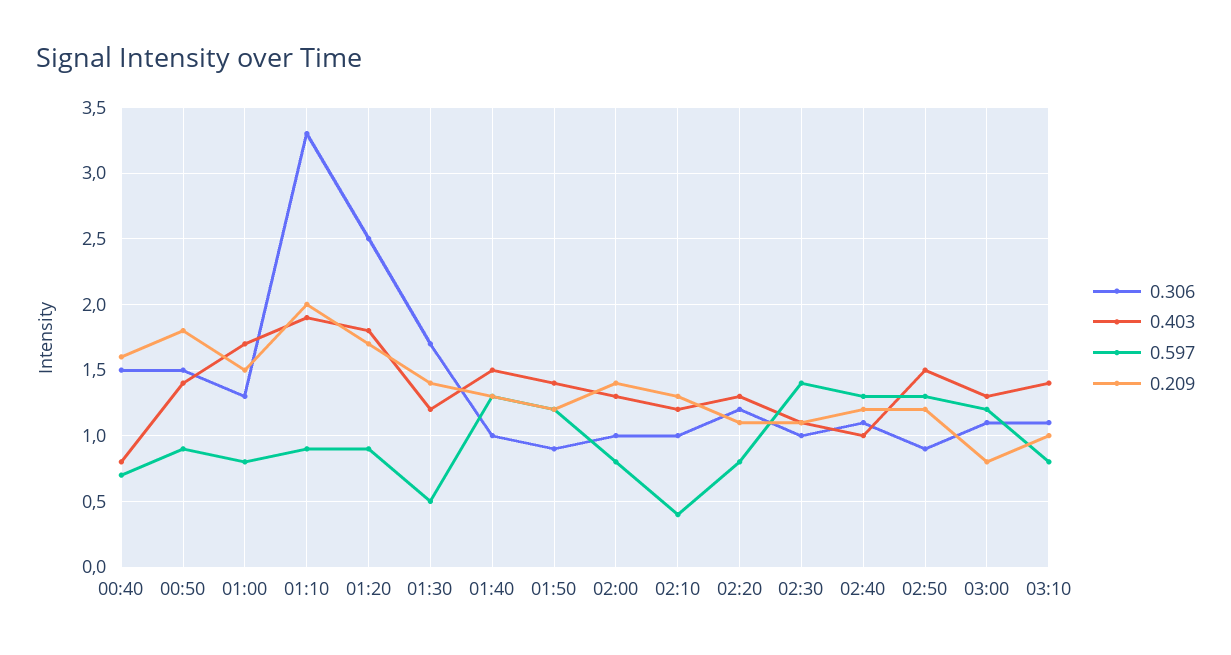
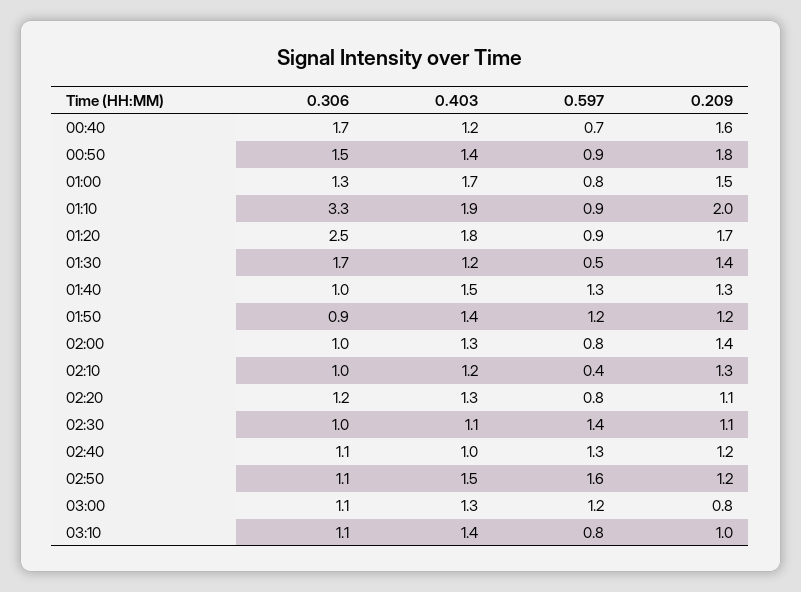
  {
    "0.306": {
-     "00:40": 1.5,
+     "00:40": 1.7,
      "00:50": 1.5,
      "01:00": 1.3,
      "01:10": 3.3,
      "01:20": 2.5,
      "01:30": 1.7,
      "01:40": 1,
      "01:50": 0.9,
      "02:00": 1,
      "02:10": 1,
      "02:20": 1.2,
      "02:30": 1,
      "02:40": 1.1,
-     "02:50": 0.9,
+     "02:50": 1.1,
      "03:00": 1.1,
      "03:10": 1.1
    },
    "0.403": {
-     "00:40": 0.8,
+     "00:40": 1.2,
      "00:50": 1.4,
      "01:00": 1.7,
      "01:10": 1.9,
      "01:20": 1.8,
      "01:30": 1.2,
      "01:40": 1.5,
      "01:50": 1.4,
      "02:00": 1.3,
      "02:10": 1.2,
      "02:20": 1.3,
      "02:30": 1.1,
      "02:40": 1,
      "02:50": 1.5,
      "03:00": 1.3,
      "03:10": 1.4
    },
    "0.597": {
      "00:40": 0.7,
      "00:50": 0.9,
      "01:00": 0.8,
      "01:10": 0.9,
      "01:20": 0.9,
      "01:30": 0.5,
      "01:40": 1.3,
      "01:50": 1.2,
      "02:00": 0.8,
      "02:10": 0.4,
      "02:20": 0.8,
      "02:30": 1.4,
      "02:40": 1.3,
-     "02:50": 1.3,
+     "02:50": 1.6,
      "03:00": 1.2,
      "03:10": 0.8
    },
    "0.209": {
      "00:40": 1.6,
      "00:50": 1.8,
      "01:00": 1.5,
      "01:10": 2,
      "01:20": 1.7,
      "01:30": 1.4,
      "01:40": 1.3,
      "01:50": 1.2,
      "02:00": 1.4,
      "02:10": 1.3,
      "02:20": 1.1,
      "02:30": 1.1,
      "02:40": 1.2,
      "02:50": 1.2,
      "03:00": 0.8,
      "03:10": 1
    }
  }

